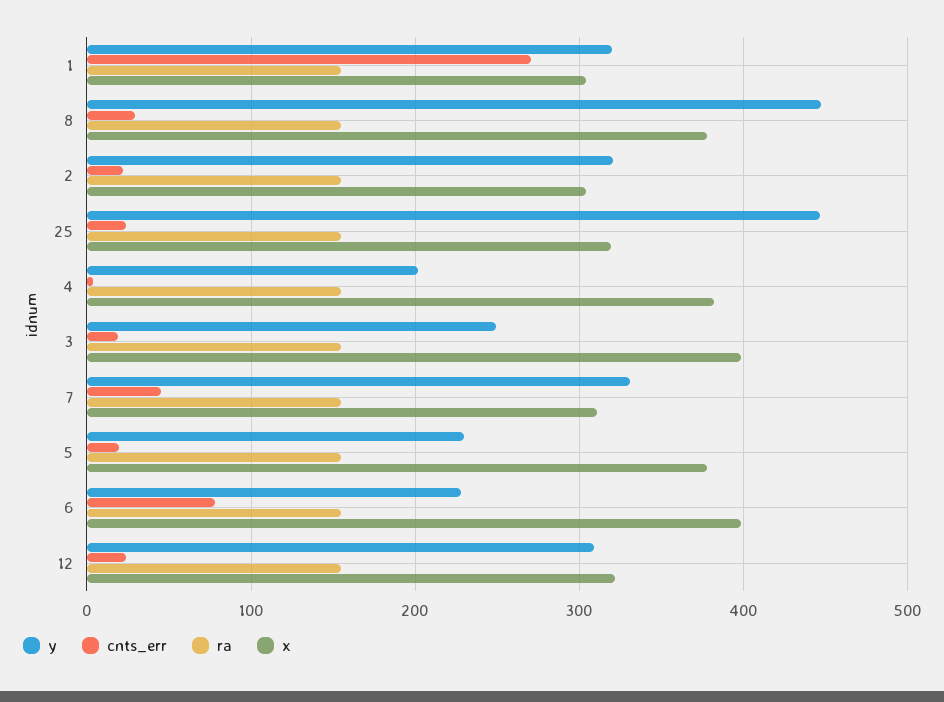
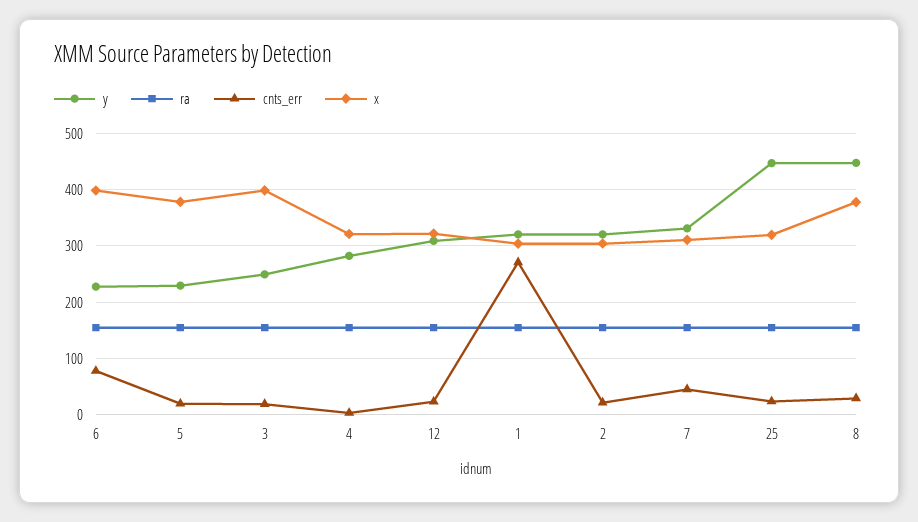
  {
    "y": {
      "1": 320,
      "8": 450,
      "2": 320,
      "25": 450,
-     "4": 200,
+     "4": 280,
      "3": 250,
      "7": 330,
      "5": 230,
      "6": 230,
      "12": 310
    },
    "cnts_err": {
      "1": 270,
      "8": 30,
      "2": 20,
      "25": 20,
      "4": 0,
      "3": 20,
      "7": 50,
      "5": 20,
      "6": 80,
      "12": 20
    },
    "ra": {
      "1": 150,
      "8": 150,
      "2": 150,
      "25": 150,
      "4": 150,
      "3": 150,
      "7": 150,
      "5": 150,
      "6": 150,
      "12": 150
    },
    "x": {
      "1": 300,
      "8": 380,
      "2": 300,
      "25": 320,
-     "4": 380,
+     "4": 320,
      "3": 400,
      "7": 310,
      "5": 380,
      "6": 400,
      "12": 320
    }
  }

